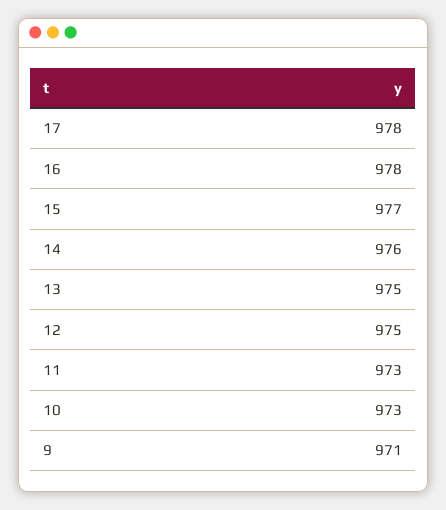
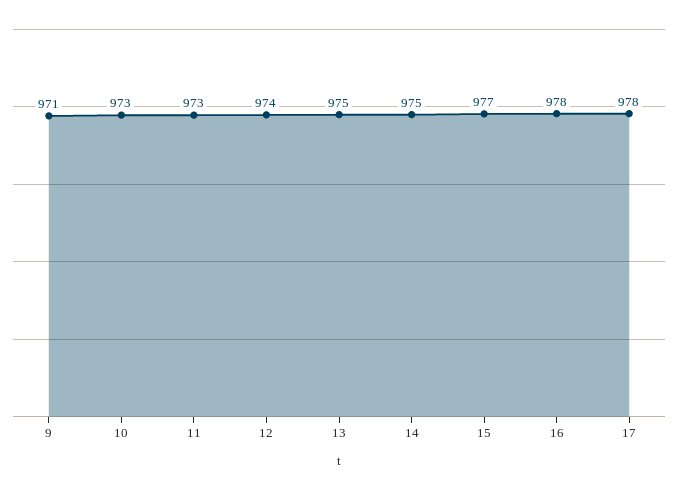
  {
    "17": 978,
    "16": 978,
    "15": 977,
-   "14": 976,
+   "14": 975,
    "13": 975,
-   "12": 975,
+   "12": 974,
    "11": 973,
    "10": 973,
    "9": 971
  }

